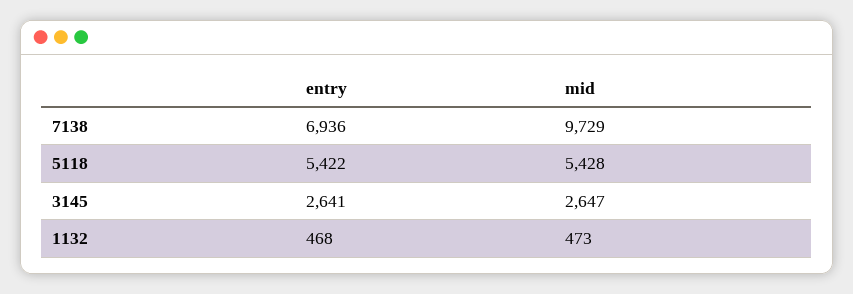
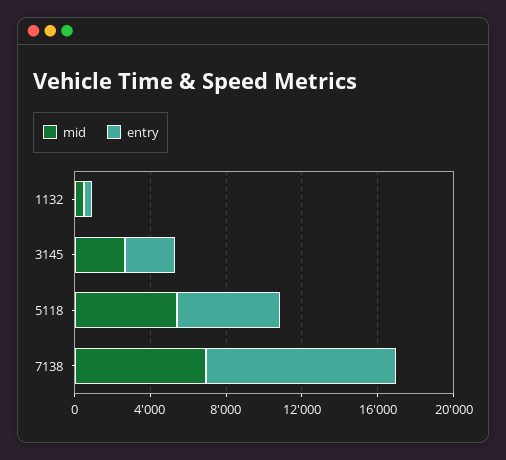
  {
    "entry": {
-     "7138": 6936,
+     "7138": 10000,
      "5118": 5422,
      "3145": 2641,
      "1132": 468
    },
    "mid": {
-     "7138": 9729,
+     "7138": 7000,
      "5118": 5428,
      "3145": 2647,
      "1132": 473
    }
  }

